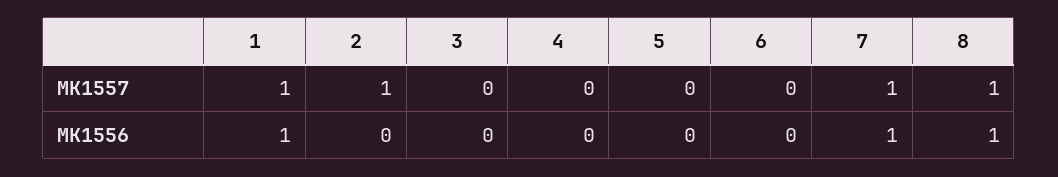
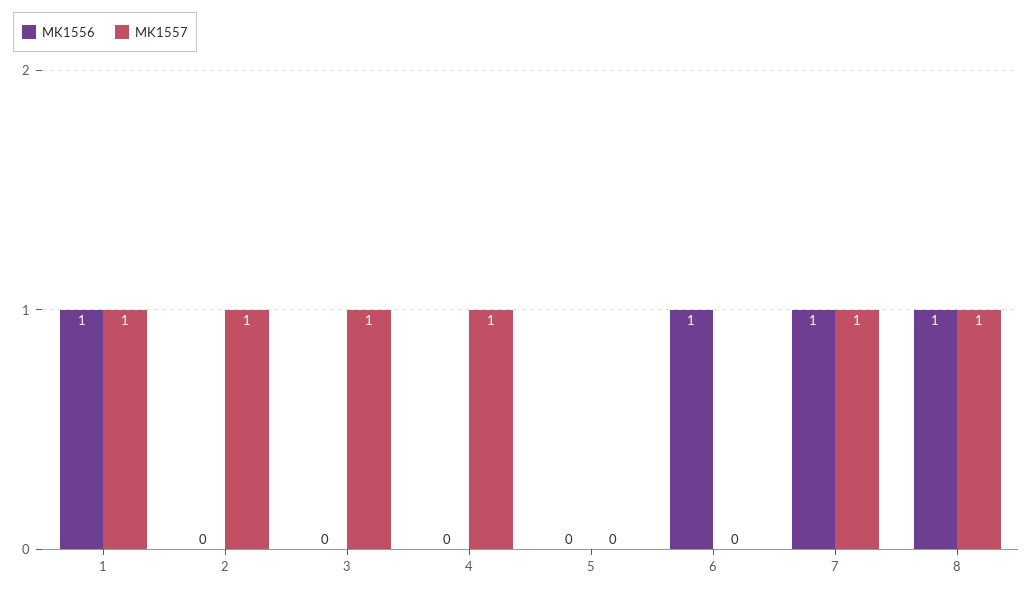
  {
    "MK1557": {
      "1": 1,
      "2": 1,
-     "3": 0,
+     "3": 1,
-     "4": 0,
+     "4": 1,
      "5": 0,
      "6": 0,
      "7": 1,
      "8": 1
    },
    "MK1556": {
      "1": 1,
      "2": 0,
      "3": 0,
      "4": 0,
      "5": 0,
-     "6": 0,
+     "6": 1,
      "7": 1,
      "8": 1
    }
  }

